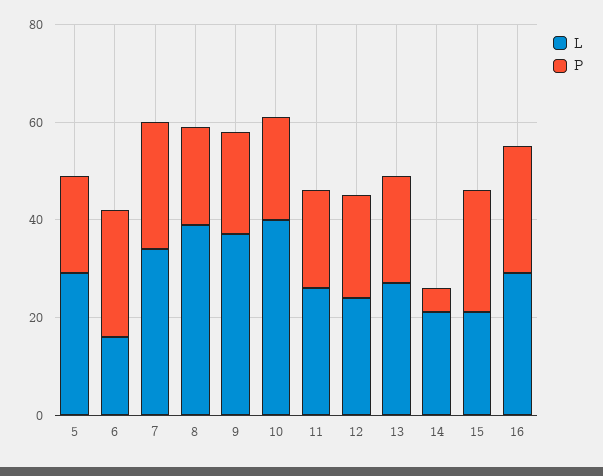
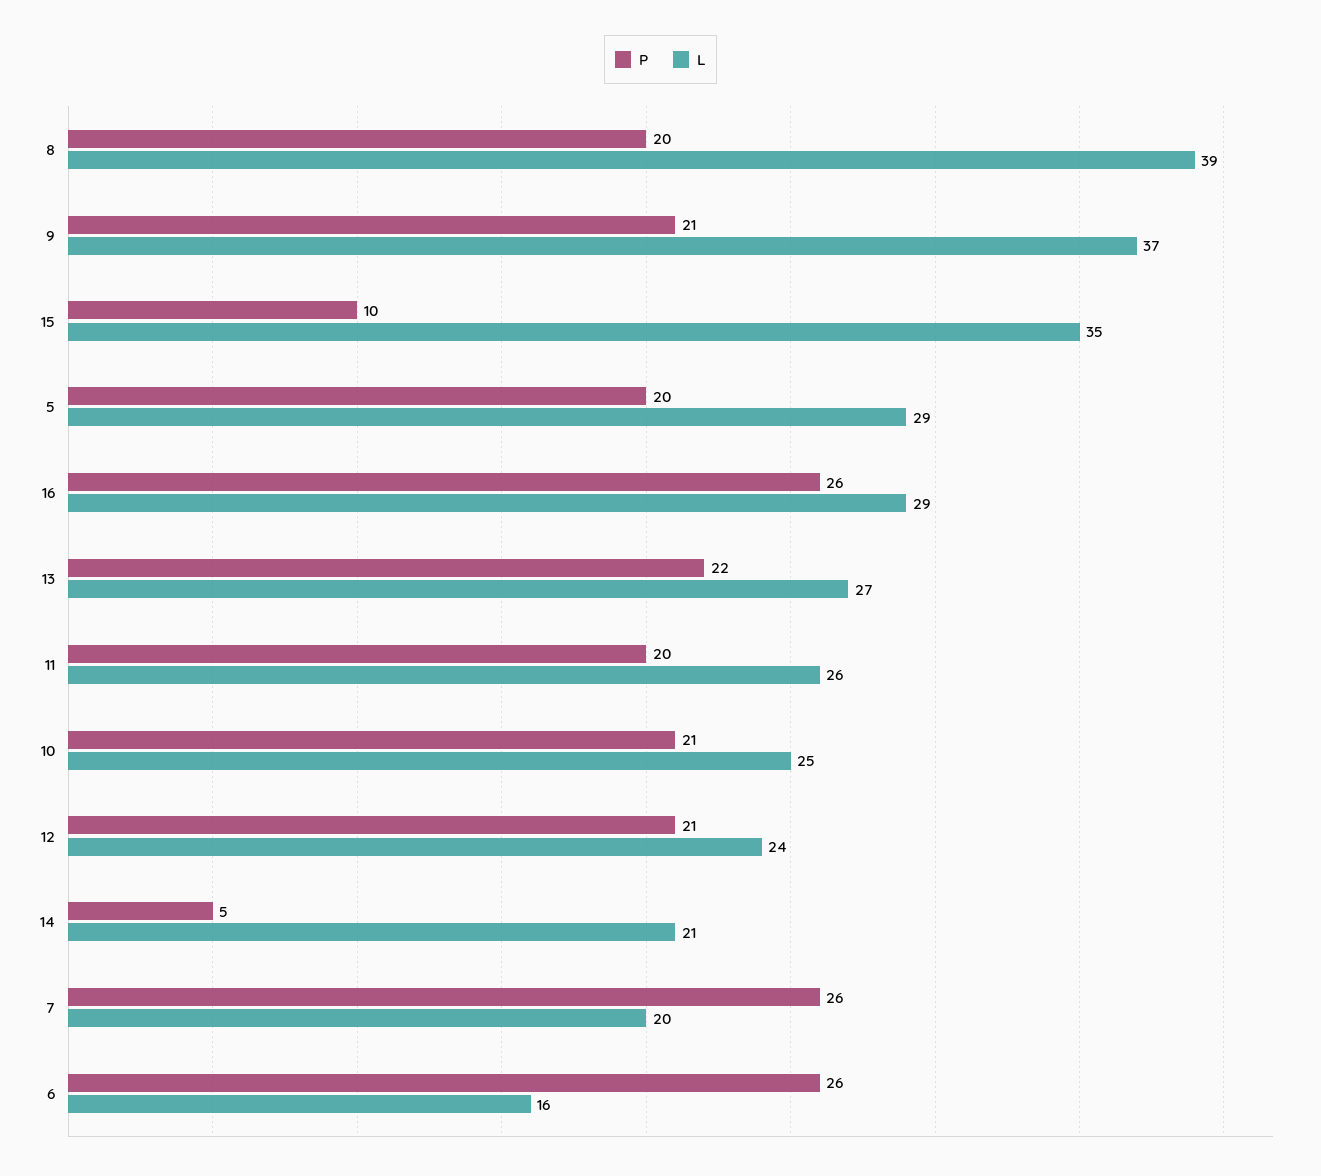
  {
    "L": {
      "5": 29,
      "6": 16,
-     "7": 35,
+     "7": 20,
      "8": 39,
      "9": 37,
-     "10": 40,
+     "10": 25,
      "11": 26,
      "12": 24,
      "13": 27,
      "14": 21,
-     "15": 20,
+     "15": 35,
      "16": 29
    },
    "P": {
      "5": 20,
      "6": 26,
      "7": 26,
      "8": 20,
      "9": 21,
      "10": 21,
      "11": 20,
      "12": 21,
      "13": 22,
      "14": 5,
-     "15": 25,
+     "15": 10,
      "16": 26
    }
  }

